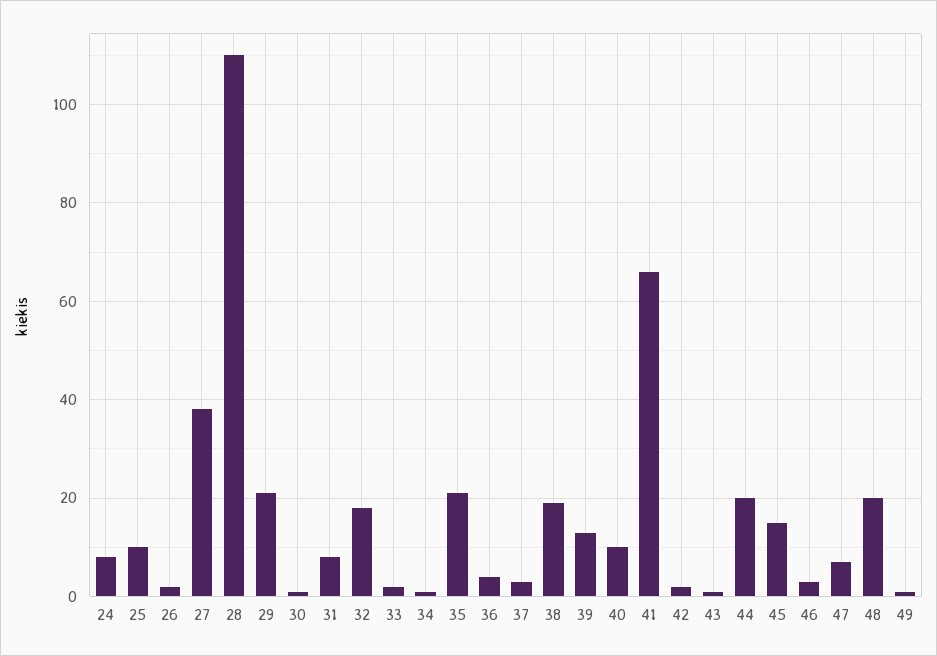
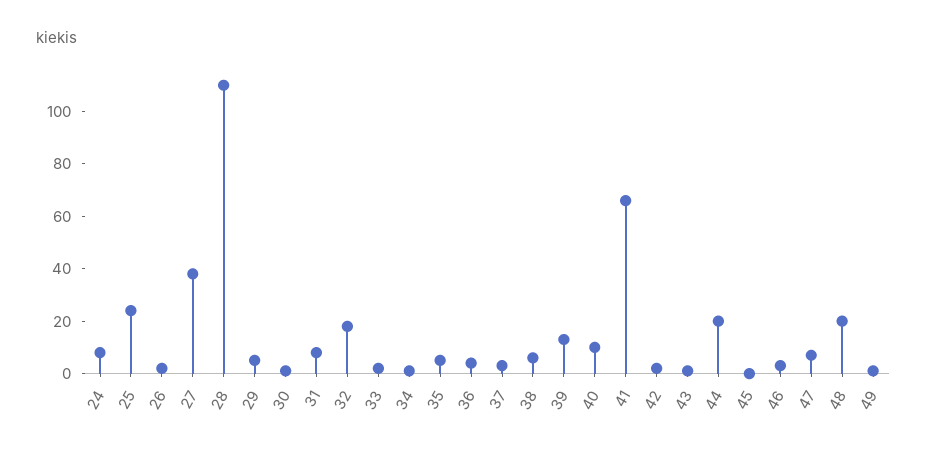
  {
    "24": 10,
-   "25": 10,
+   "25": 25,
    "26": 0,
    "27": 40,
    "28": 110,
-   "29": 20,
+   "29": 5,
    "30": 0,
    "31": 10,
    "32": 20,
    "33": 0,
    "34": 0,
-   "35": 20,
+   "35": 5,
    "36": 5,
    "37": 5,
-   "38": 20,
+   "38": 5,
    "39": 15,
    "40": 10,
    "41": 65,
    "42": 0,
    "43": 0,
    "44": 20,
-   "45": 15,
+   "45": 0,
    "46": 5,
    "47": 5,
    "48": 20,
    "49": 0
  }

